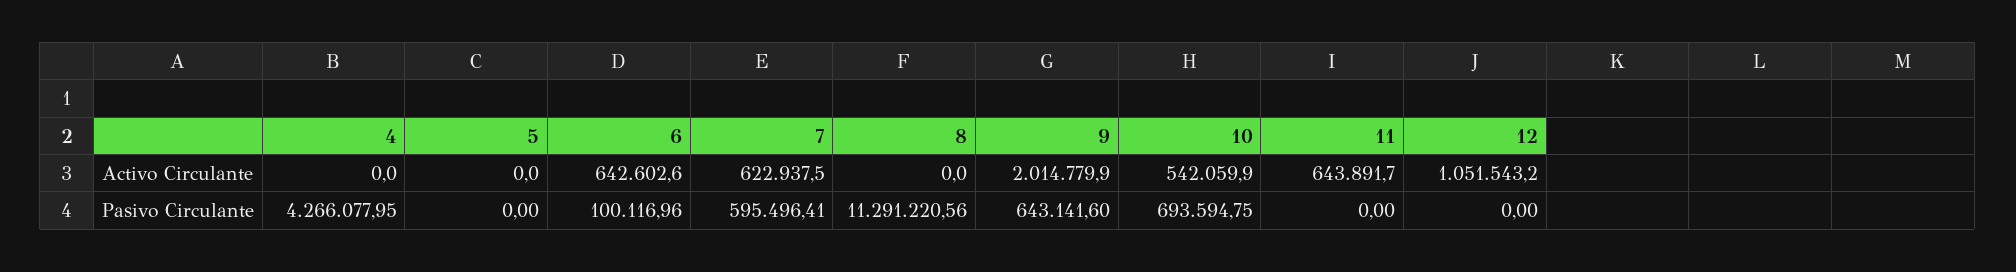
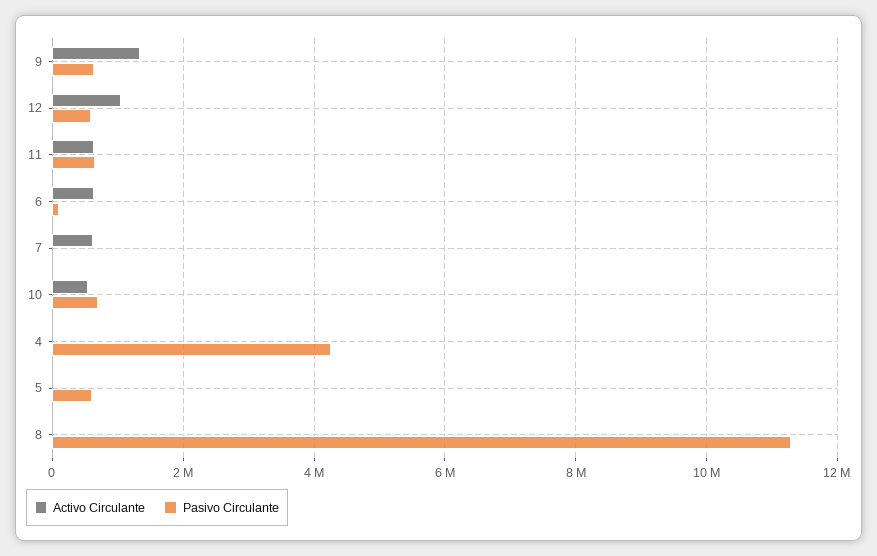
  {
    "Activo Circulante": {
      "4": 0,
      "5": 0,
      "6": 642602.6,
      "7": 622937.5,
      "8": 0,
-     "9": 2014779.9,
+     "9": 1400000,
      "10": 542059.9,
      "11": 643891.7,
      "12": 1051543.2
    },
    "Pasivo Circulante": {
      "4": 4266077.95,
-     "5": 0,
+     "5": 600000,
      "6": 100116.96,
-     "7": 595496.41,
+     "7": 0,
      "8": 11291220.56,
      "9": 643141.6,
      "10": 693594.75,
-     "11": 0,
+     "11": 600000,
-     "12": 0
+     "12": 600000
    }
  }

